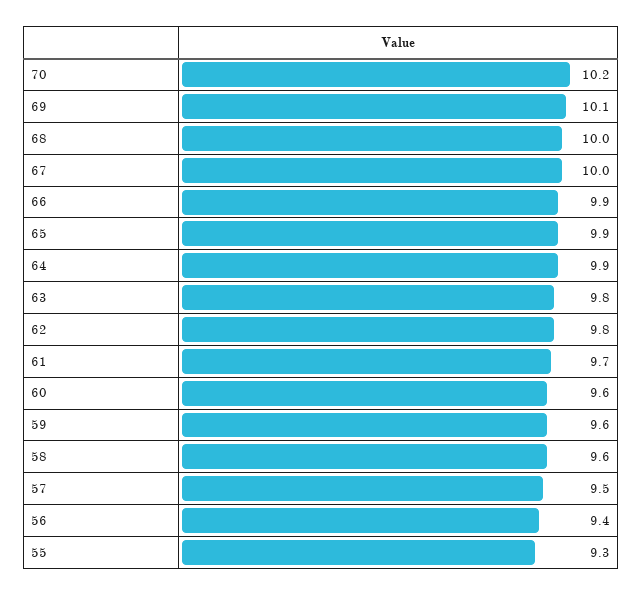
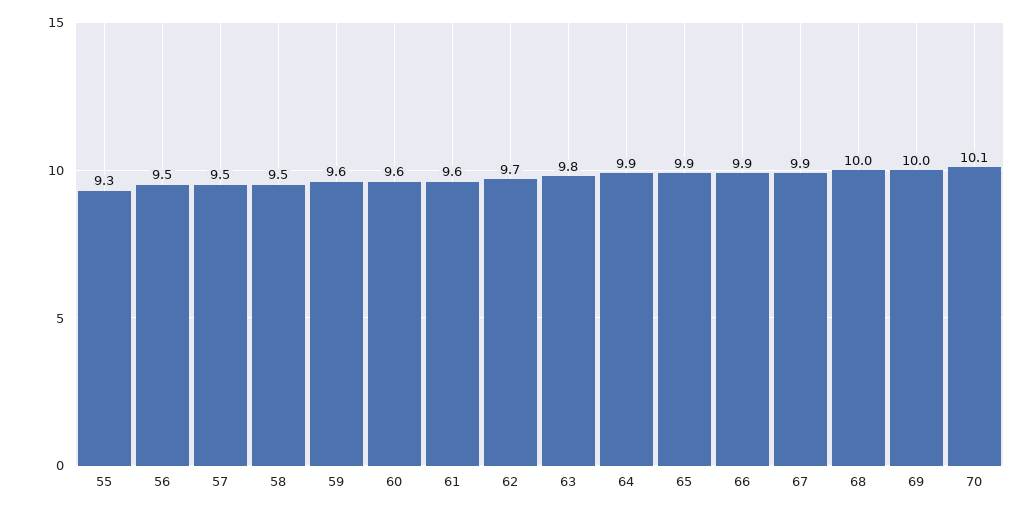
  {
-   "70": 10.2,
+   "70": 10.1,
-   "69": 10.1,
+   "69": 10,
    "68": 10,
-   "67": 10,
+   "67": 9.9,
    "66": 9.9,
    "65": 9.9,
    "64": 9.9,
    "63": 9.8,
-   "62": 9.8,
+   "62": 9.7,
-   "61": 9.7,
+   "61": 9.6,
    "60": 9.6,
    "59": 9.6,
-   "58": 9.6,
+   "58": 9.5,
    "57": 9.5,
-   "56": 9.4,
+   "56": 9.5,
    "55": 9.3
  }

